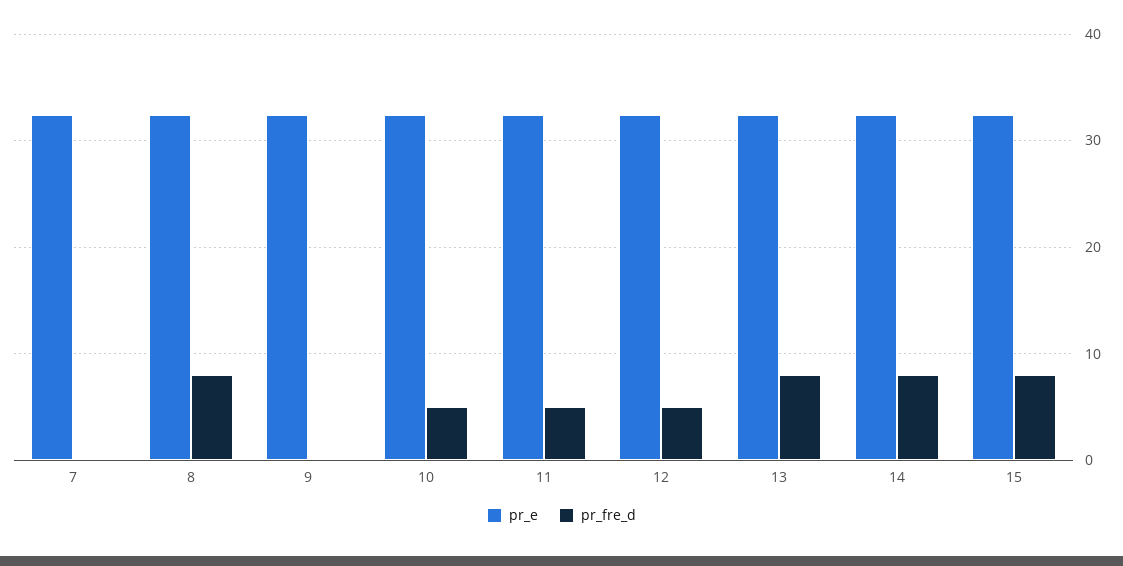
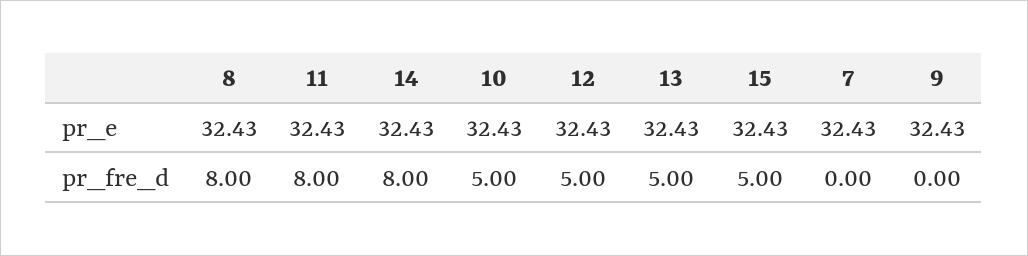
  {
    "pr_e": {
      "7": 32.43,
      "8": 32.43,
      "9": 32.43,
      "10": 32.43,
      "11": 32.43,
      "12": 32.43,
      "13": 32.43,
      "14": 32.43,
      "15": 32.43
    },
    "pr_fre_d": {
      "7": 0,
      "8": 8,
      "9": 0,
      "10": 5,
-     "11": 5,
+     "11": 8,
      "12": 5,
-     "13": 8,
+     "13": 5,
      "14": 8,
-     "15": 8
+     "15": 5
    }
  }

